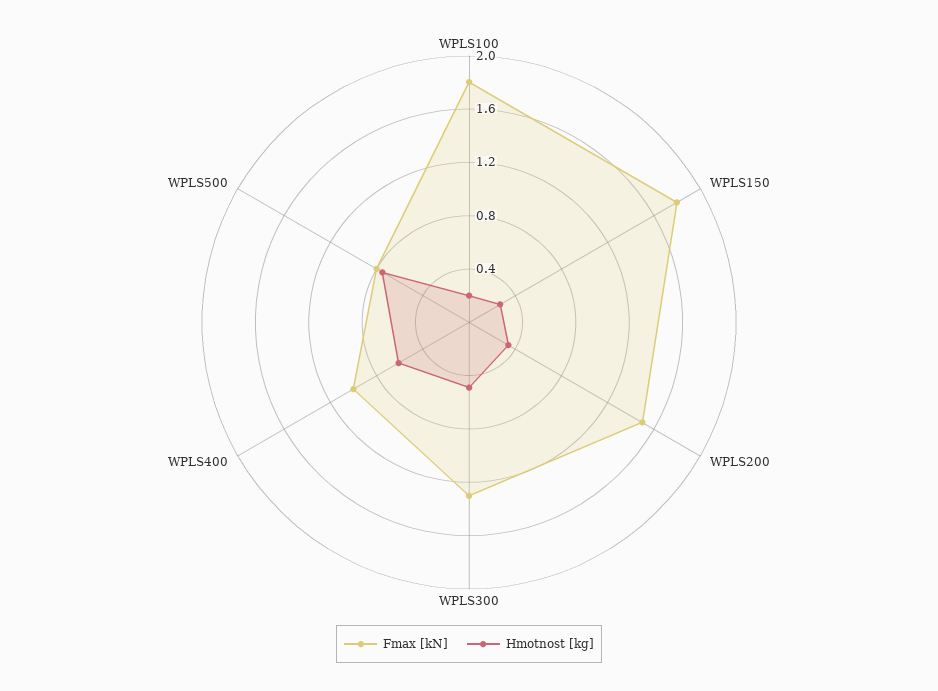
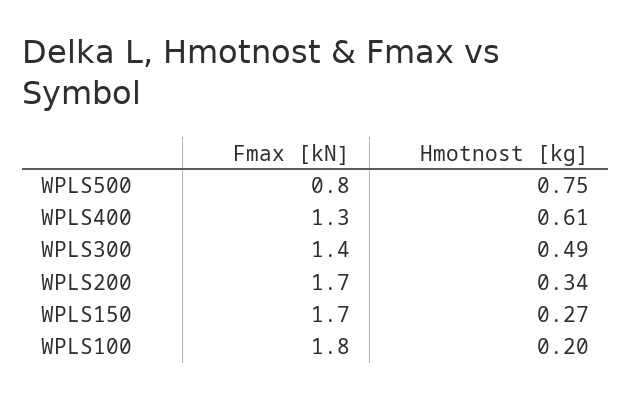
  {
    "Fmax [kN]": {
      "WPLS100": 1.8,
-     "WPLS150": 1.8,
+     "WPLS150": 1.7,
-     "WPLS200": 1.5,
+     "WPLS200": 1.7,
-     "WPLS300": 1.3,
+     "WPLS300": 1.4,
-     "WPLS400": 1,
+     "WPLS400": 1.3,
      "WPLS500": 0.8
    },
    "Hmotnost [kg]": {
      "WPLS100": 0.2,
      "WPLS150": 0.27,
      "WPLS200": 0.34,
      "WPLS300": 0.49,
      "WPLS400": 0.61,
      "WPLS500": 0.75
    }
  }

